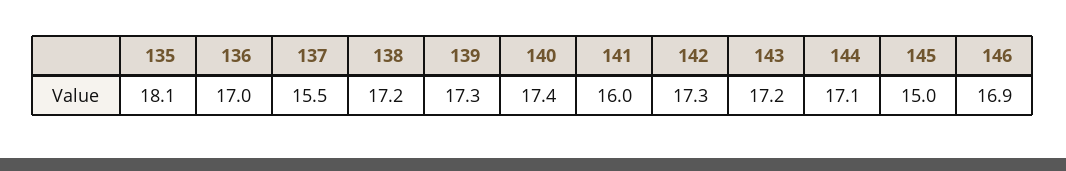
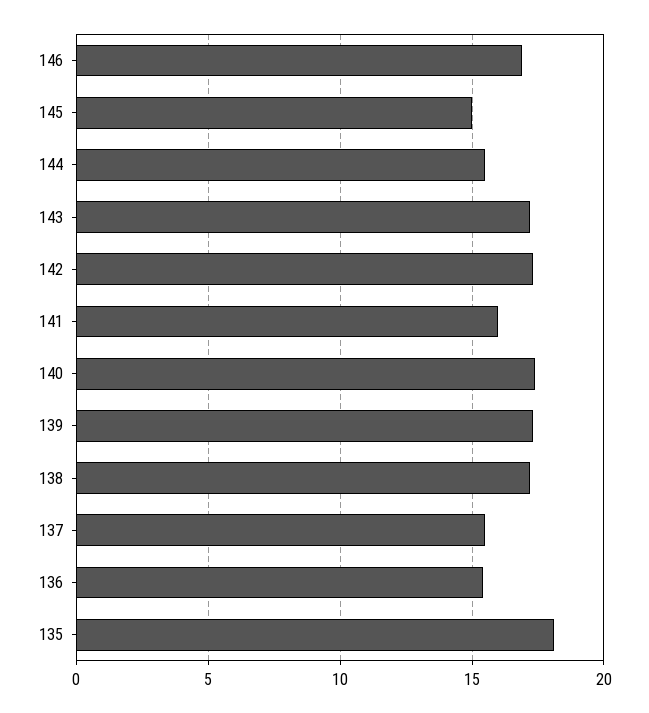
  {
    "135": 18.1,
-   "136": 17,
+   "136": 15.5,
    "137": 15.5,
    "138": 17.2,
    "139": 17.3,
    "140": 17.4,
    "141": 16,
    "142": 17.3,
    "143": 17.2,
-   "144": 17.1,
+   "144": 15.5,
    "145": 15,
    "146": 16.9
  }

